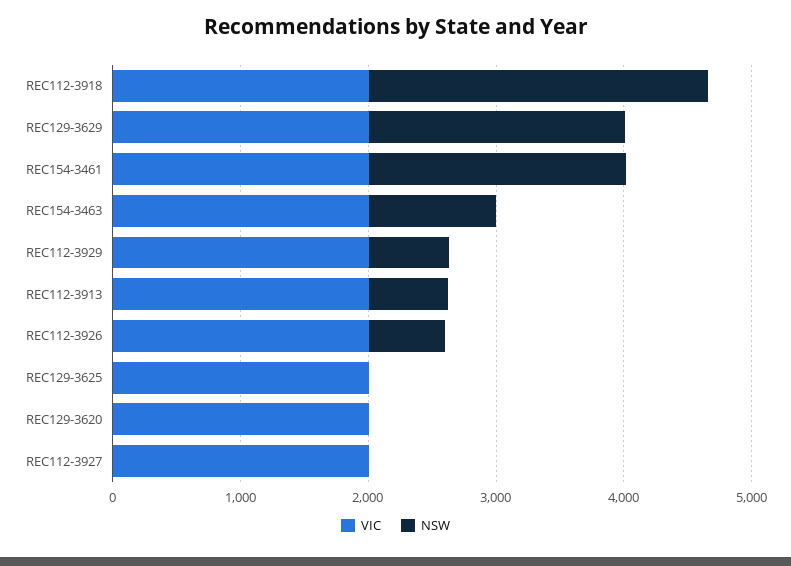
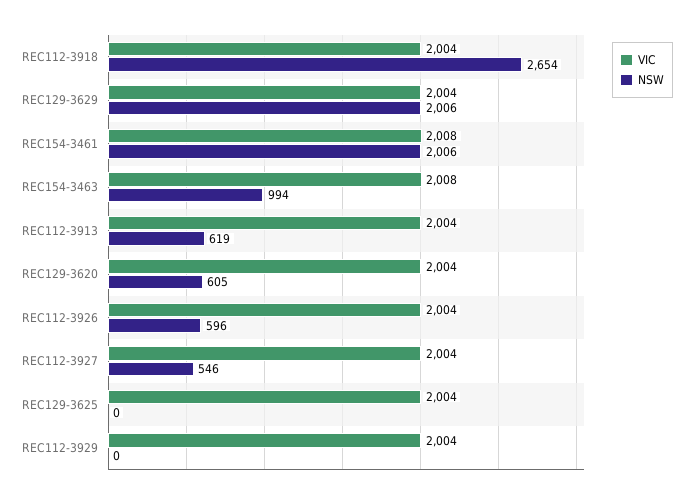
  {
    "VIC": {
      "REC112-3918": 2004,
      "REC129-3629": 2004,
      "REC154-3461": 2008,
      "REC154-3463": 2008,
      "REC112-3929": 2004,
      "REC112-3913": 2004,
      "REC112-3926": 2004,
      "REC129-3625": 2004,
      "REC129-3620": 2004,
      "REC112-3927": 2004
    },
    "NSW": {
      "REC112-3918": 2654,
      "REC129-3629": 2006,
      "REC154-3461": 2006,
      "REC154-3463": 994,
-     "REC112-3929": 600,
+     "REC112-3929": 0,
      "REC112-3913": 619,
      "REC112-3926": 596,
      "REC129-3625": 0,
-     "REC129-3620": 0,
+     "REC129-3620": 605,
-     "REC112-3927": 0
+     "REC112-3927": 546
    }
  }

